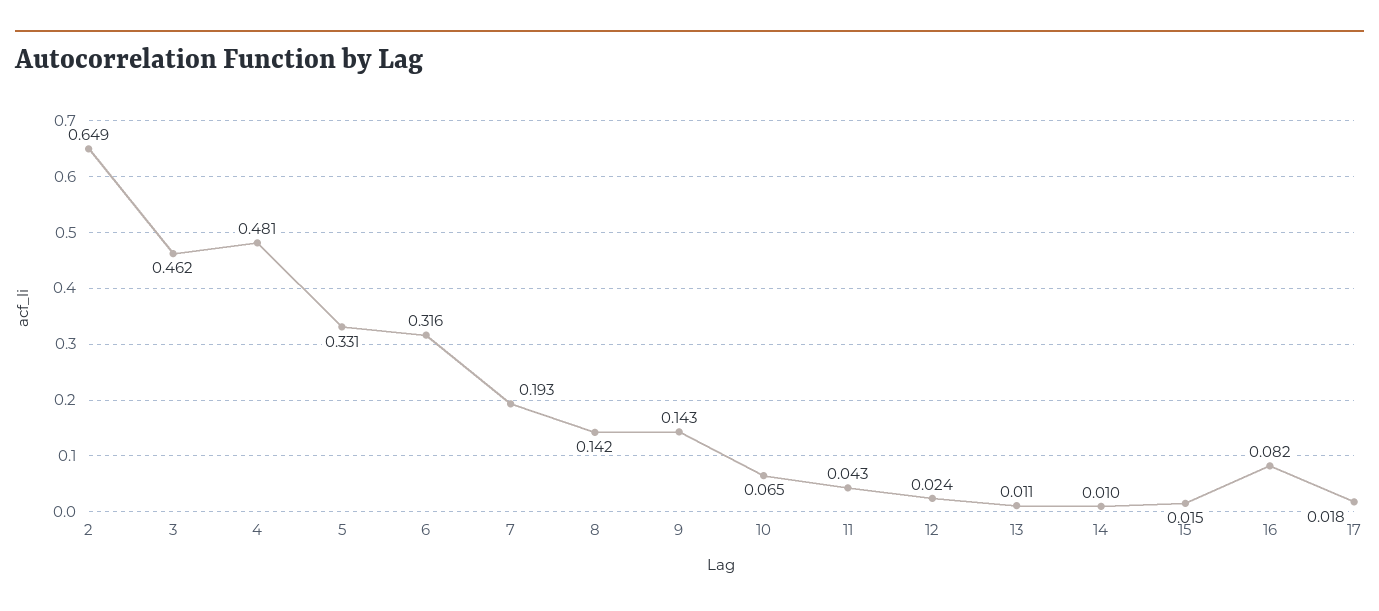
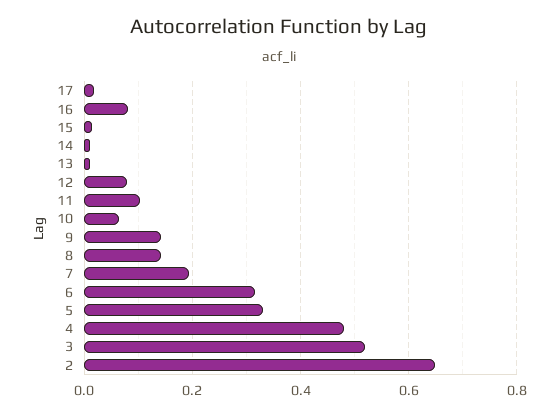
  {
    "2": 0.649,
-   "3": 0.462,
+   "3": 0.52,
    "4": 0.481,
    "5": 0.331,
    "6": 0.316,
    "7": 0.193,
    "8": 0.142,
    "9": 0.143,
    "10": 0.065,
-   "11": 0.043,
+   "11": 0.1,
-   "12": 0.024,
+   "12": 0.08,
    "13": 0.011,
    "14": 0.01,
    "15": 0.015,
    "16": 0.082,
    "17": 0.018
  }

